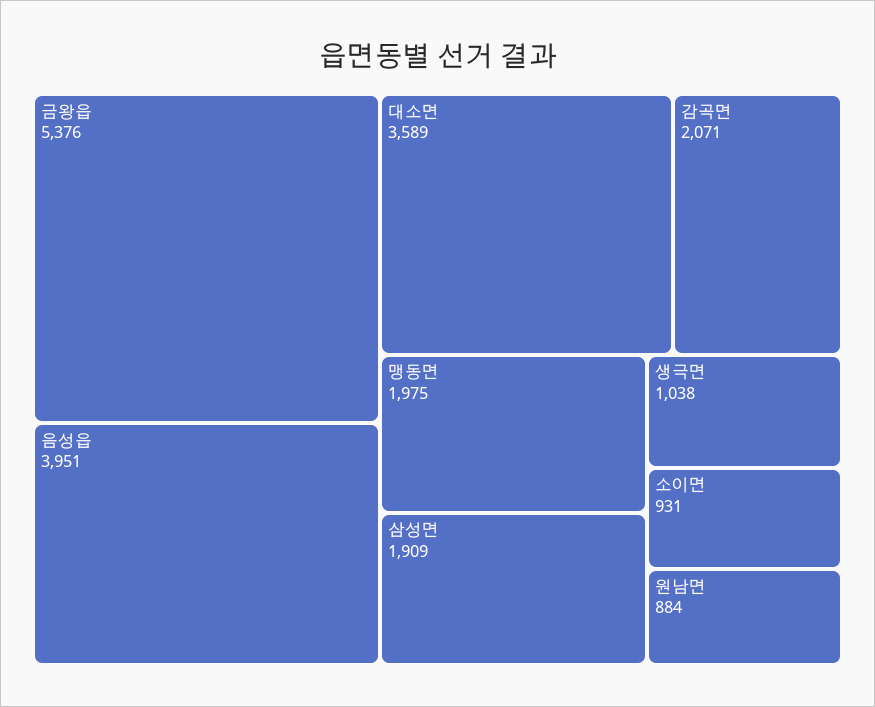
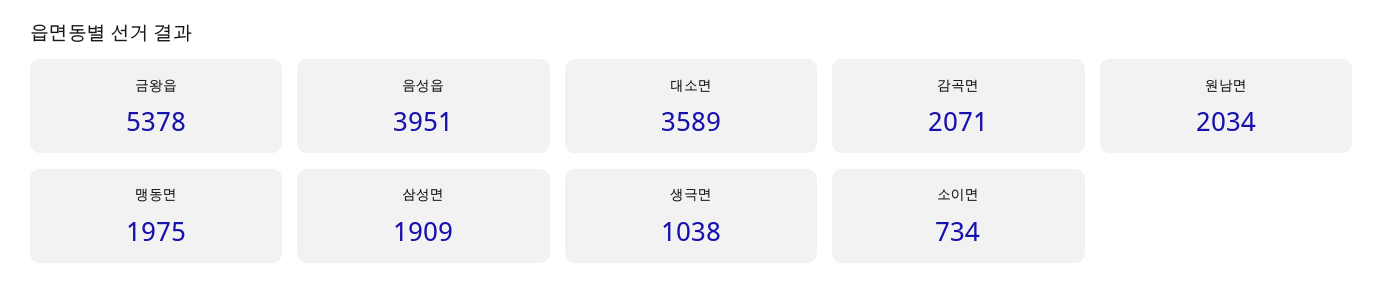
  {
-   "금왕읍": 5376,
+   "금왕읍": 5378,
    "음성읍": 3951,
    "대소면": 3589,
    "감곡면": 2071,
    "맹동면": 1975,
    "삼성면": 1909,
    "생극면": 1038,
-   "소이면": 931,
+   "소이면": 734,
-   "원남면": 884
+   "원남면": 2034
  }

